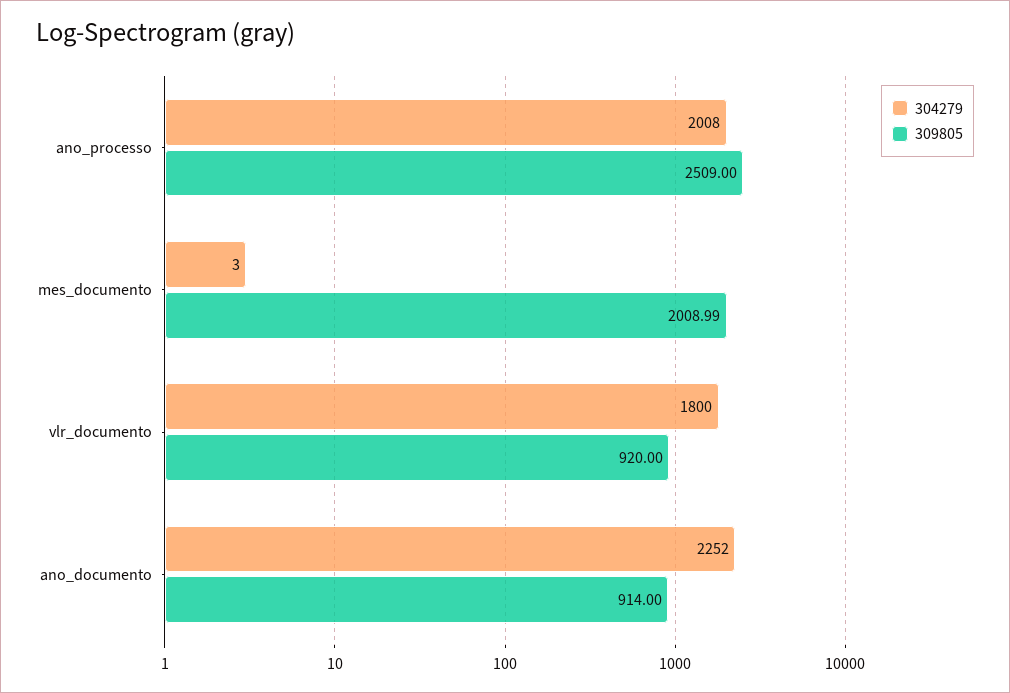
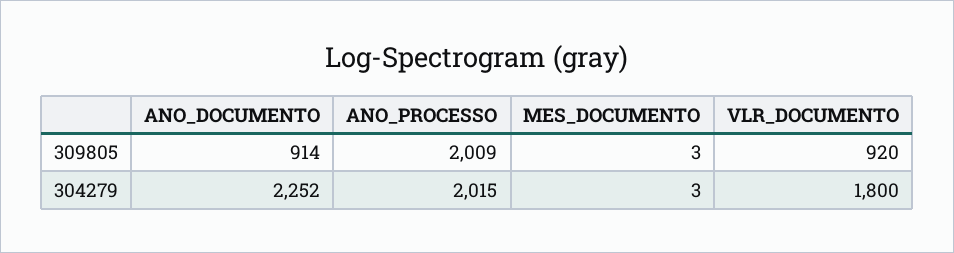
  {
    "304279": {
-     "ano_processo": 2008,
+     "ano_processo": 2015,
      "mes_documento": 3,
      "vlr_documento": 1800,
      "ano_documento": 2252
    },
    "309805": {
-     "ano_processo": 2509,
+     "ano_processo": 2009,
-     "mes_documento": 2008.99,
+     "mes_documento": 3,
      "vlr_documento": 920,
      "ano_documento": 914
    }
  }

